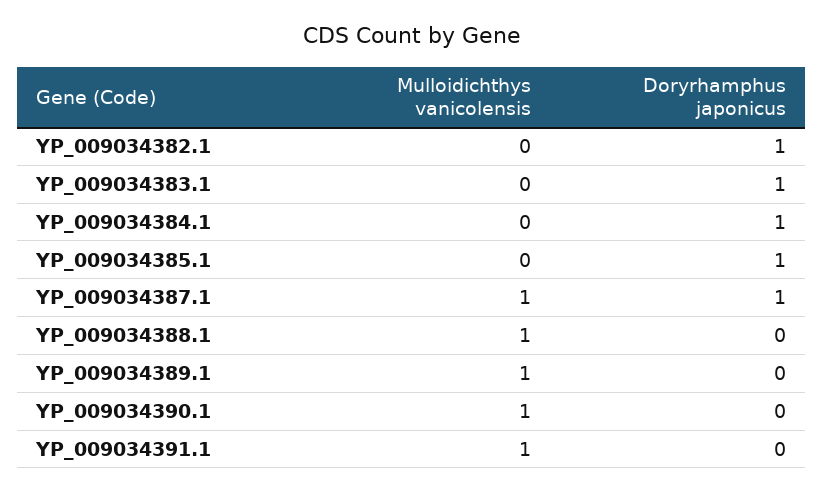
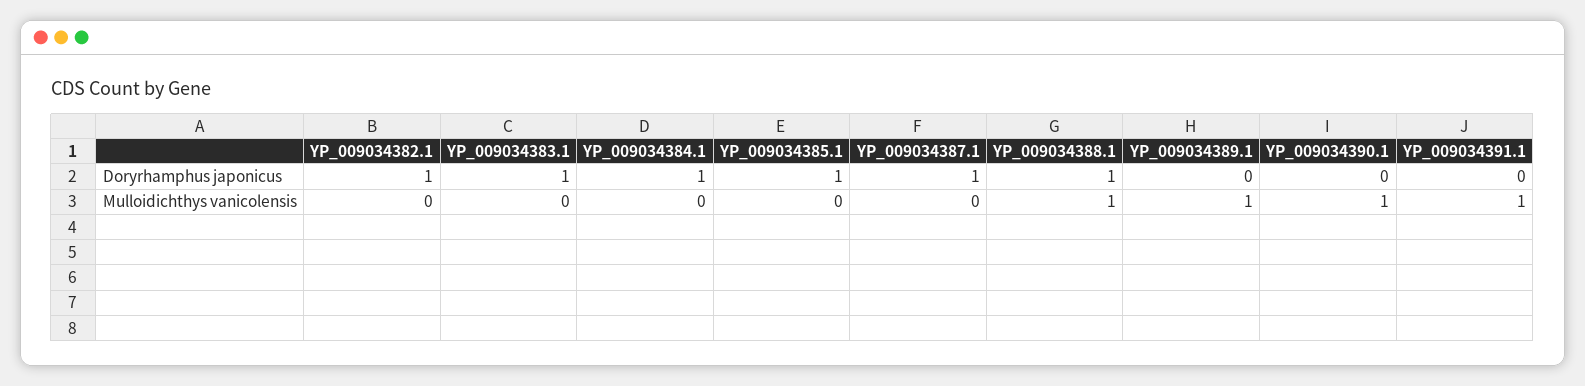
  {
    "Mulloidichthys vanicolensis": {
      "YP_009034382.1": 0,
      "YP_009034383.1": 0,
      "YP_009034384.1": 0,
      "YP_009034385.1": 0,
-     "YP_009034387.1": 1,
+     "YP_009034387.1": 0,
      "YP_009034388.1": 1,
      "YP_009034389.1": 1,
      "YP_009034390.1": 1,
      "YP_009034391.1": 1
    },
    "Doryrhamphus japonicus": {
      "YP_009034382.1": 1,
      "YP_009034383.1": 1,
      "YP_009034384.1": 1,
      "YP_009034385.1": 1,
      "YP_009034387.1": 1,
-     "YP_009034388.1": 0,
+     "YP_009034388.1": 1,
      "YP_009034389.1": 0,
      "YP_009034390.1": 0,
      "YP_009034391.1": 0
    }
  }

